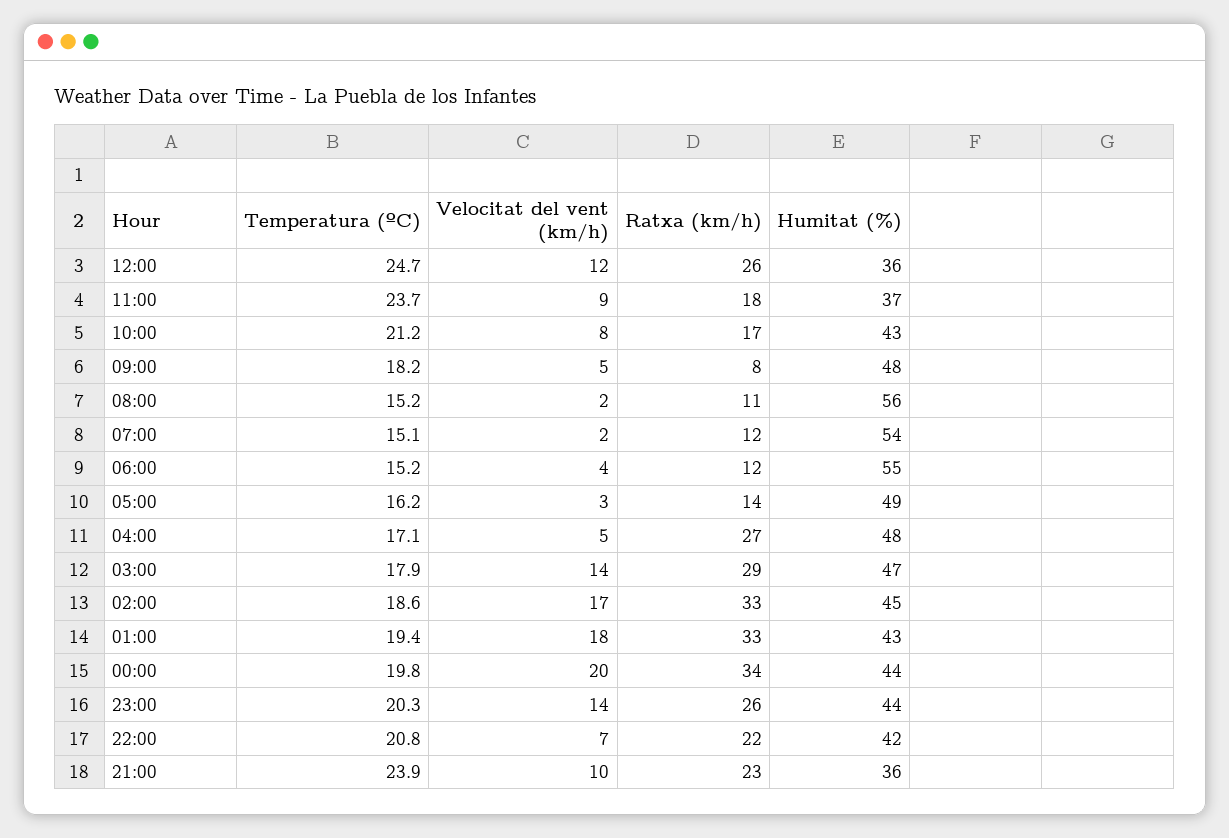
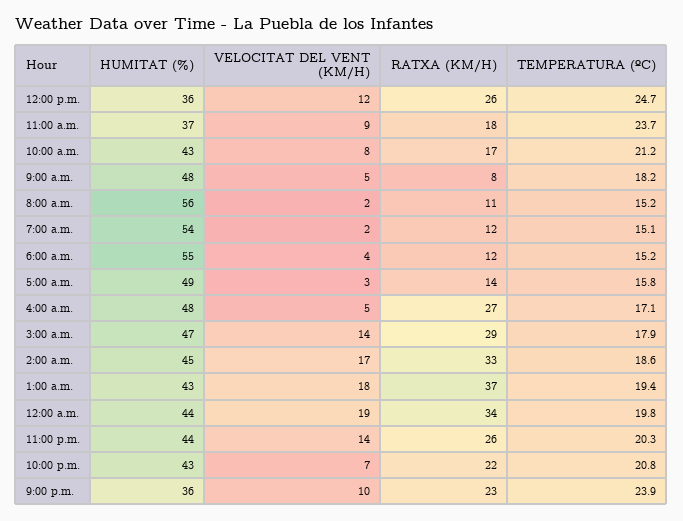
  {
    "Temperatura (ºC)": {
      "12:00": 24.7,
      "11:00": 23.7,
      "10:00": 21.2,
      "09:00": 18.2,
      "08:00": 15.2,
      "07:00": 15.1,
      "06:00": 15.2,
-     "05:00": 16.2,
+     "05:00": 15.8,
      "04:00": 17.1,
      "03:00": 17.9,
      "02:00": 18.6,
      "01:00": 19.4,
      "00:00": 19.8,
      "23:00": 20.3,
      "22:00": 20.8,
      "21:00": 23.9
    },
    "Velocitat del vent (km/h)": {
      "12:00": 12,
      "11:00": 9,
      "10:00": 8,
      "09:00": 5,
      "08:00": 2,
      "07:00": 2,
      "06:00": 4,
      "05:00": 3,
      "04:00": 5,
      "03:00": 14,
      "02:00": 17,
      "01:00": 18,
-     "00:00": 20,
+     "00:00": 19,
      "23:00": 14,
      "22:00": 7,
      "21:00": 10
    },
    "Ratxa (km/h)": {
      "12:00": 26,
      "11:00": 18,
      "10:00": 17,
      "09:00": 8,
      "08:00": 11,
      "07:00": 12,
      "06:00": 12,
      "05:00": 14,
      "04:00": 27,
      "03:00": 29,
      "02:00": 33,
-     "01:00": 33,
+     "01:00": 37,
      "00:00": 34,
      "23:00": 26,
      "22:00": 22,
      "21:00": 23
    },
    "Humitat (%)": {
      "12:00": 36,
      "11:00": 37,
      "10:00": 43,
      "09:00": 48,
      "08:00": 56,
      "07:00": 54,
      "06:00": 55,
      "05:00": 49,
      "04:00": 48,
      "03:00": 47,
      "02:00": 45,
      "01:00": 43,
      "00:00": 44,
      "23:00": 44,
-     "22:00": 42,
+     "22:00": 43,
      "21:00": 36
    }
  }

